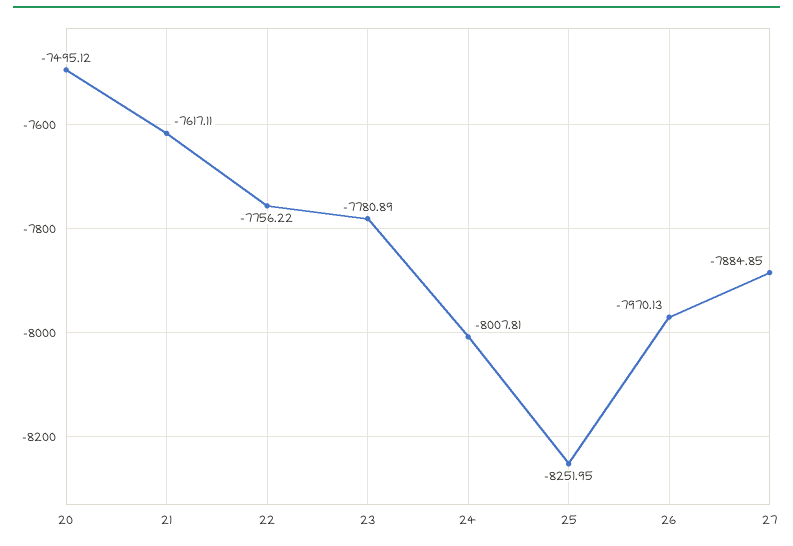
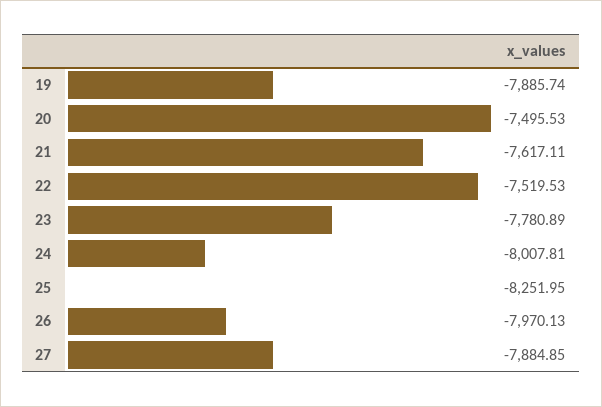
  {
-   "20": -7495.12,
+   "20": -7495.53,
    "21": -7617.11,
-   "22": -7756.22,
+   "22": -7519.53,
    "23": -7780.89,
    "24": -8007.81,
    "25": -8251.95,
    "26": -7970.13,
-   "27": -7884.85
+   "27": -7884.85,
+   "19": -7885.74
  }

